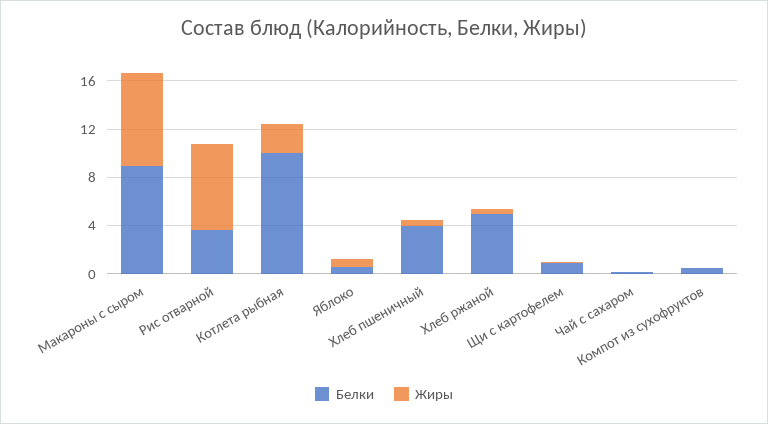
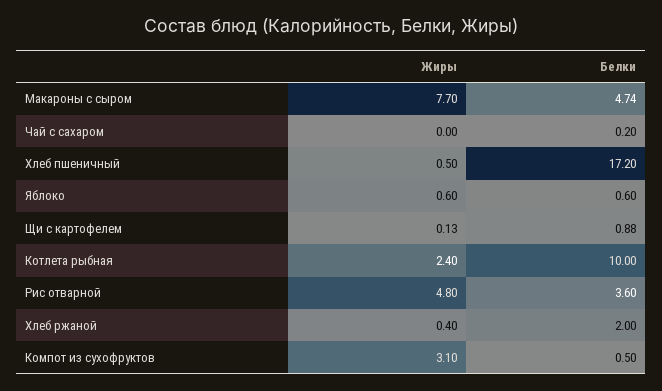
  {
    "Белки": {
-     "Макароны с сыром": 9,
+     "Макароны с сыром": 4.74,
      "Рис отварной": 3.6,
      "Котлета рыбная": 10,
      "Яблоко": 0.6,
-     "Хлеб пшеничный": 4,
+     "Хлеб пшеничный": 17.2,
-     "Хлеб ржаной": 5,
+     "Хлеб ржаной": 2,
      "Щи с картофелем": 0.88,
      "Чай с сахаром": 0.2,
      "Компот из сухофруктов": 0.5
    },
    "Жиры": {
      "Макароны с сыром": 7.7,
-     "Рис отварной": 7,
+     "Рис отварной": 4.8,
      "Котлета рыбная": 2.4,
      "Яблоко": 0.6,
      "Хлеб пшеничный": 0.5,
      "Хлеб ржаной": 0.4,
      "Щи с картофелем": 0.13,
      "Чай с сахаром": 0,
-     "Компот из сухофруктов": 0
+     "Компот из сухофруктов": 3.1
    }
  }

